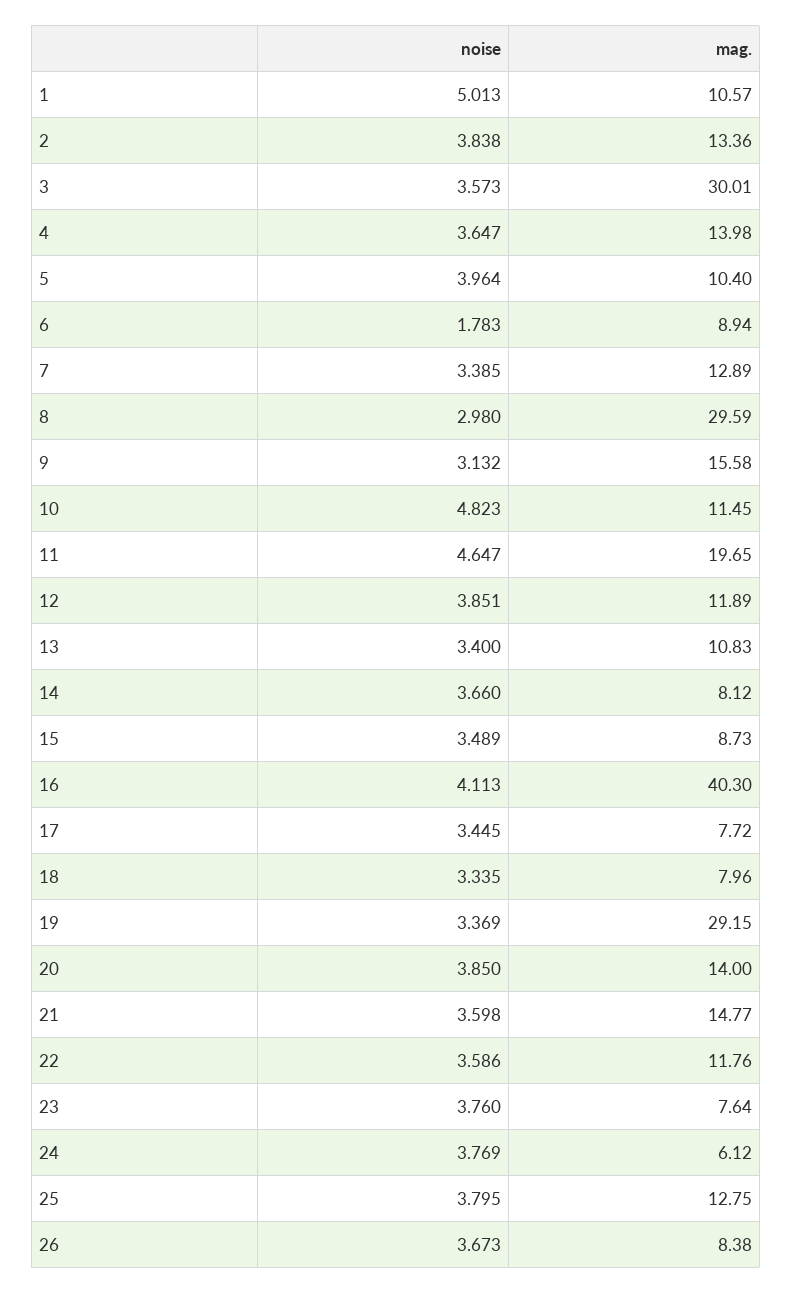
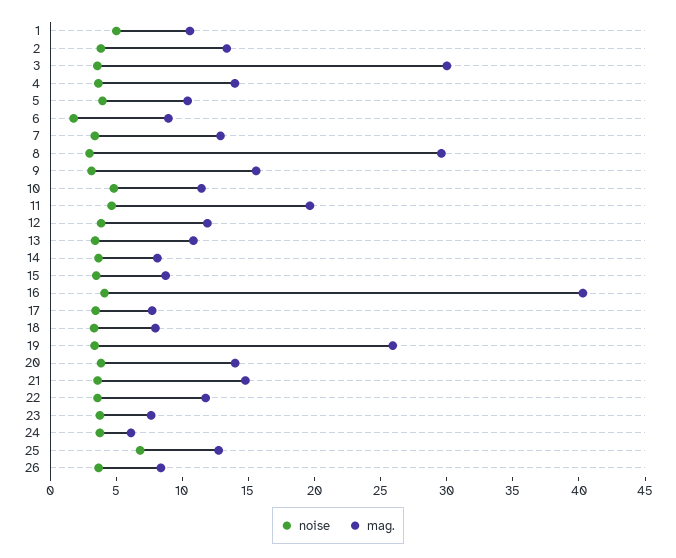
  {
    "noise": {
      "1": 5.013,
      "2": 3.838,
      "3": 3.573,
      "4": 3.647,
      "5": 3.964,
      "6": 1.783,
      "7": 3.385,
      "8": 2.98,
      "9": 3.132,
      "10": 4.823,
      "11": 4.647,
      "12": 3.851,
      "13": 3.4,
      "14": 3.66,
      "15": 3.489,
      "16": 4.113,
      "17": 3.445,
      "18": 3.335,
      "19": 3.369,
      "20": 3.85,
      "21": 3.598,
      "22": 3.586,
      "23": 3.76,
      "24": 3.769,
-     "25": 3.795,
+     "25": 7,
      "26": 3.673
    },
    "mag.": {
      "1": 10.57,
      "2": 13.36,
      "3": 30.01,
      "4": 13.98,
      "5": 10.4,
      "6": 8.94,
      "7": 12.89,
      "8": 29.59,
      "9": 15.58,
      "10": 11.45,
      "11": 19.65,
      "12": 11.89,
      "13": 10.83,
      "14": 8.12,
      "15": 8.73,
      "16": 40.3,
      "17": 7.72,
      "18": 7.96,
-     "19": 29.15,
+     "19": 26,
      "20": 14,
      "21": 14.77,
      "22": 11.76,
      "23": 7.64,
      "24": 6.12,
      "25": 12.75,
      "26": 8.38
    }
  }

